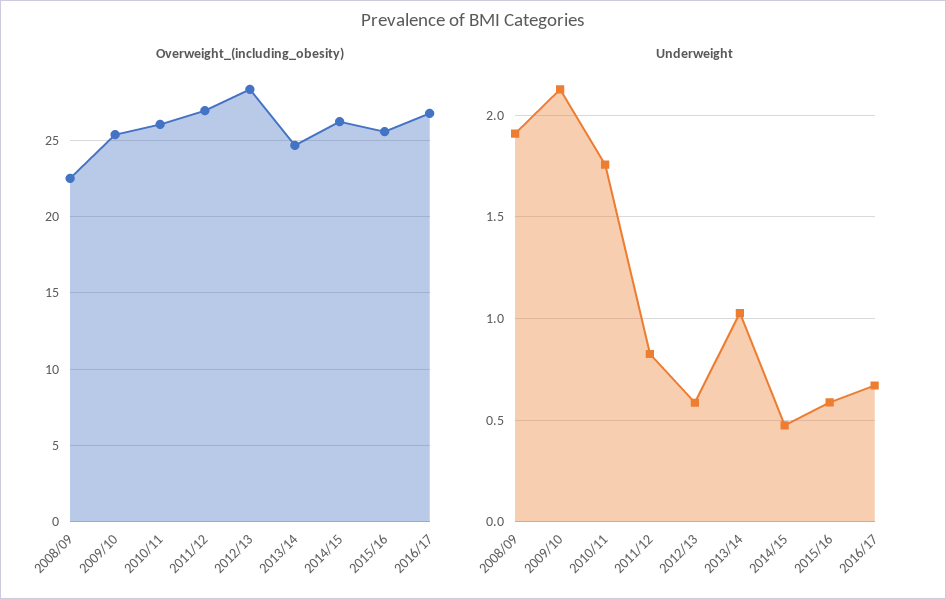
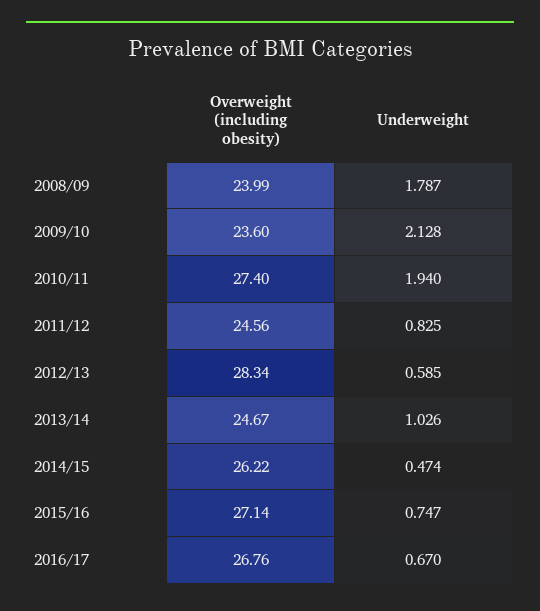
  {
    "Overweight_(including_obesity)": {
-     "2008/09": 22.5,
+     "2008/09": 23.99,
-     "2009/10": 25.5,
+     "2009/10": 23.6,
-     "2010/11": 26,
+     "2010/11": 27.4,
-     "2011/12": 27,
+     "2011/12": 24.56,
      "2012/13": 28.34,
      "2013/14": 24.67,
      "2014/15": 26.22,
-     "2015/16": 25.5,
+     "2015/16": 27.14,
      "2016/17": 26.76
    },
    "Underweight": {
-     "2008/09": 1.9,
+     "2008/09": 1.787,
      "2009/10": 2.128,
-     "2010/11": 1.75,
+     "2010/11": 1.94,
      "2011/12": 0.825,
      "2012/13": 0.585,
      "2013/14": 1.026,
      "2014/15": 0.474,
-     "2015/16": 0.6,
+     "2015/16": 0.747,
      "2016/17": 0.67
    }
  }

